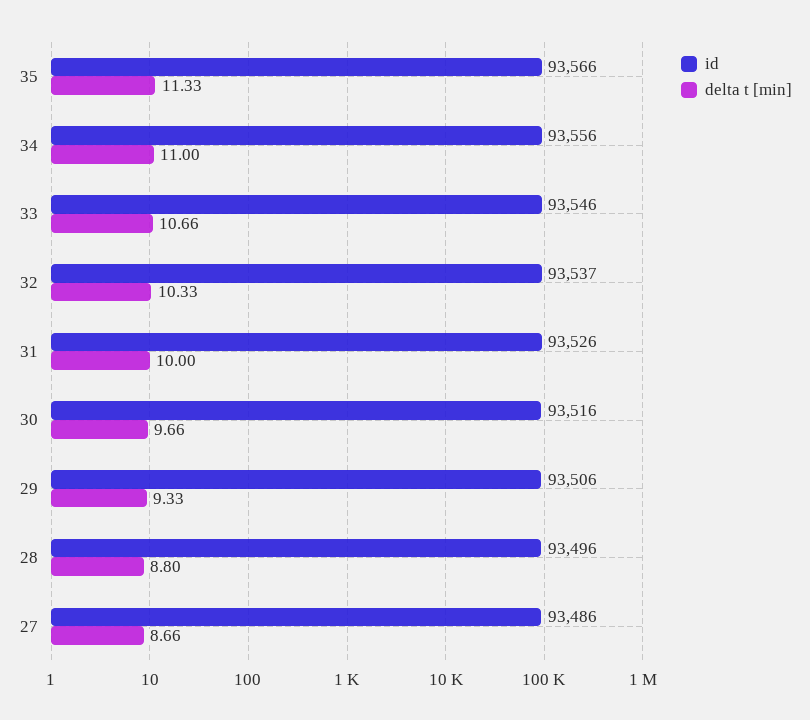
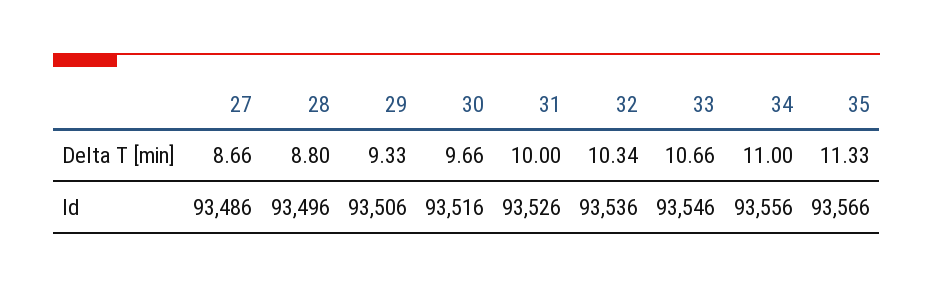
  {
    "id": {
      "35": 93566,
      "34": 93556,
      "33": 93546,
-     "32": 93537,
+     "32": 93536,
      "31": 93526,
      "30": 93516,
      "29": 93506,
      "28": 93496,
      "27": 93486
    },
    "delta t [min]": {
      "35": 11.33,
      "34": 11,
      "33": 10.66,
-     "32": 10.33,
+     "32": 10.34,
      "31": 10,
      "30": 9.66,
      "29": 9.33,
      "28": 8.8,
      "27": 8.66
    }
  }

